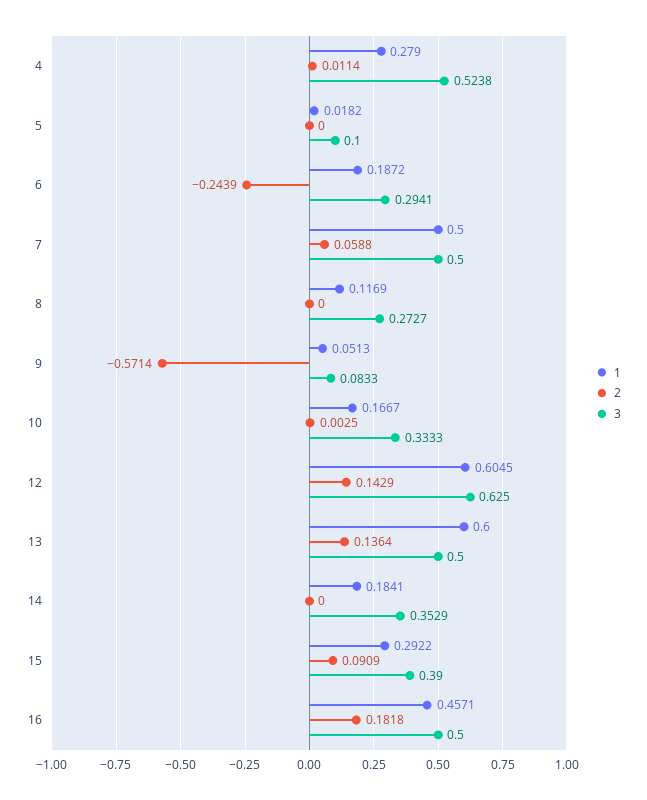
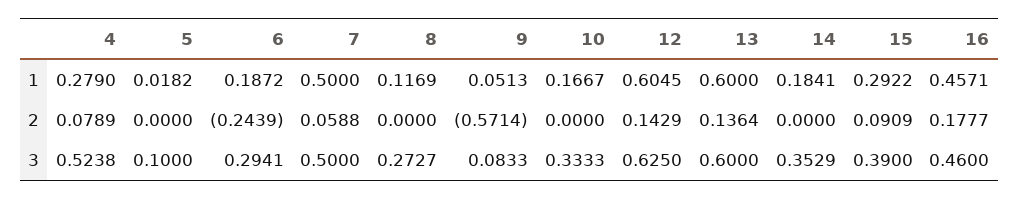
  {
    "1": {
      "4": 0.279,
      "5": 0.0182,
      "6": 0.1872,
      "7": 0.5,
      "8": 0.1169,
      "9": 0.0513,
      "10": 0.1667,
      "12": 0.6045,
      "13": 0.6,
      "14": 0.1841,
      "15": 0.2922,
      "16": 0.4571
    },
    "2": {
-     "4": 0.0114,
+     "4": 0.0789,
      "5": 0,
      "6": -0.2439,
      "7": 0.0588,
      "8": 0,
      "9": -0.5714,
-     "10": 0.0025,
+     "10": 0,
      "12": 0.1429,
      "13": 0.1364,
      "14": 0,
      "15": 0.0909,
-     "16": 0.1818
+     "16": 0.1777
    },
    "3": {
      "4": 0.5238,
      "5": 0.1,
      "6": 0.2941,
      "7": 0.5,
      "8": 0.2727,
      "9": 0.0833,
      "10": 0.3333,
      "12": 0.625,
-     "13": 0.5,
+     "13": 0.6,
      "14": 0.3529,
      "15": 0.39,
-     "16": 0.5
+     "16": 0.46
    }
  }

